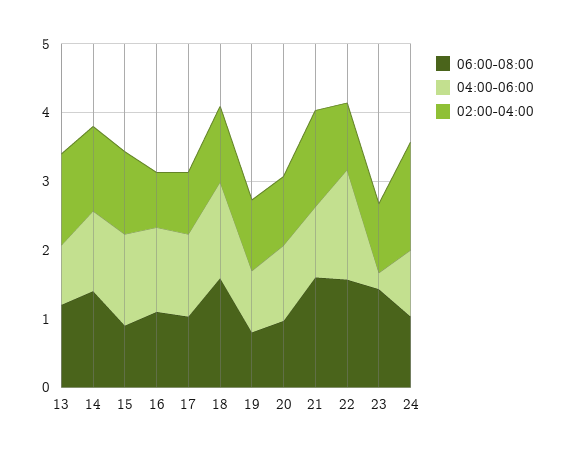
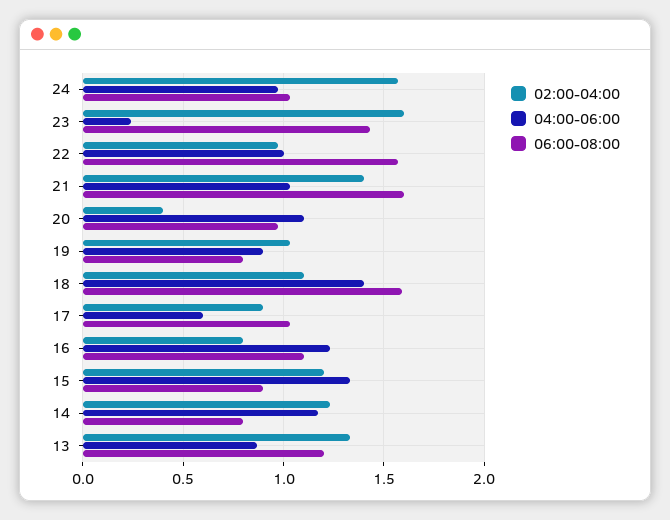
  {
    "06:00-08:00": {
      "13": 1.2,
-     "14": 1.4,
+     "14": 0.8,
      "15": 0.9,
      "16": 1.1,
      "17": 1.05,
      "18": 1.6,
      "19": 0.8,
      "20": 0.95,
      "21": 1.6,
      "22": 1.55,
      "23": 1.45,
      "24": 1.05
    },
    "04:00-06:00": {
      "13": 0.85,
      "14": 1.15,
      "15": 1.35,
      "16": 1.25,
-     "17": 1.2,
+     "17": 0.6,
      "18": 1.4,
      "19": 0.9,
      "20": 1.1,
      "21": 1.05,
-     "22": 1.6,
+     "22": 1,
      "23": 0.25,
      "24": 0.95
    },
    "02:00-04:00": {
      "13": 1.35,
      "14": 1.25,
      "15": 1.2,
      "16": 0.8,
      "17": 0.9,
      "18": 1.1,
      "19": 1.05,
-     "20": 1,
+     "20": 0.4,
      "21": 1.4,
      "22": 0.95,
-     "23": 1,
+     "23": 1.6,
      "24": 1.55
    }
  }

